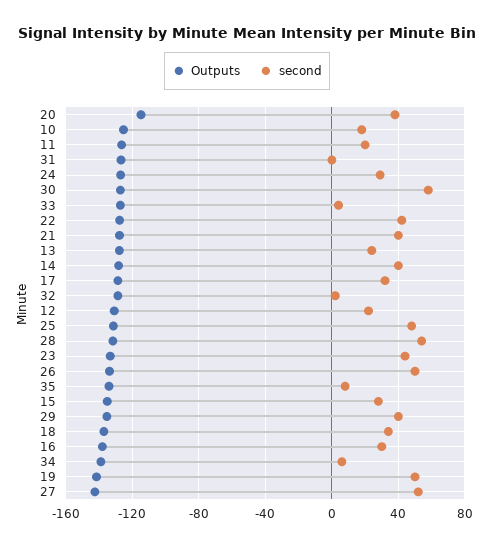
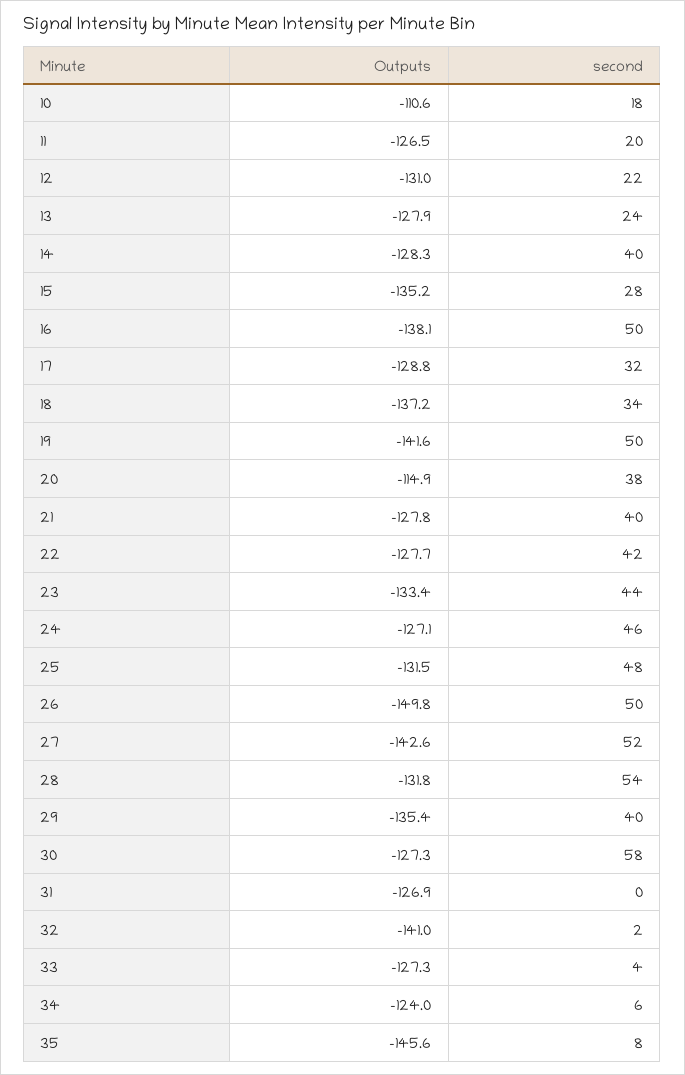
  {
    "Outputs": {
      "20": -114.9,
-     "10": -125,
+     "10": -110.6,
      "11": -126.5,
      "31": -126.9,
      "24": -127.1,
      "30": -127.3,
      "33": -127.3,
      "22": -127.7,
      "21": -127.8,
      "13": -127.9,
      "14": -128.3,
      "17": -128.8,
-     "32": -130,
+     "32": -141,
      "12": -131,
      "25": -131.5,
      "28": -131.8,
      "23": -133.4,
-     "26": -135,
+     "26": -149.8,
-     "35": -135,
+     "35": -145.6,
      "15": -135.2,
      "29": -135.4,
      "18": -137.2,
      "16": -138.1,
-     "34": -140,
+     "34": -124,
      "19": -141.6,
      "27": -142.6
    },
    "second": {
      "20": 38,
      "10": 18,
      "11": 20,
      "31": 0,
-     "24": 30,
+     "24": 46,
      "30": 58,
      "33": 4,
      "22": 42,
      "21": 40,
      "13": 24,
      "14": 40,
      "17": 32,
      "32": 2,
      "12": 22,
      "25": 48,
      "28": 54,
      "23": 44,
      "26": 50,
      "35": 8,
      "15": 28,
      "29": 40,
      "18": 34,
-     "16": 30,
+     "16": 50,
      "34": 6,
      "19": 50,
      "27": 52
    }
  }

